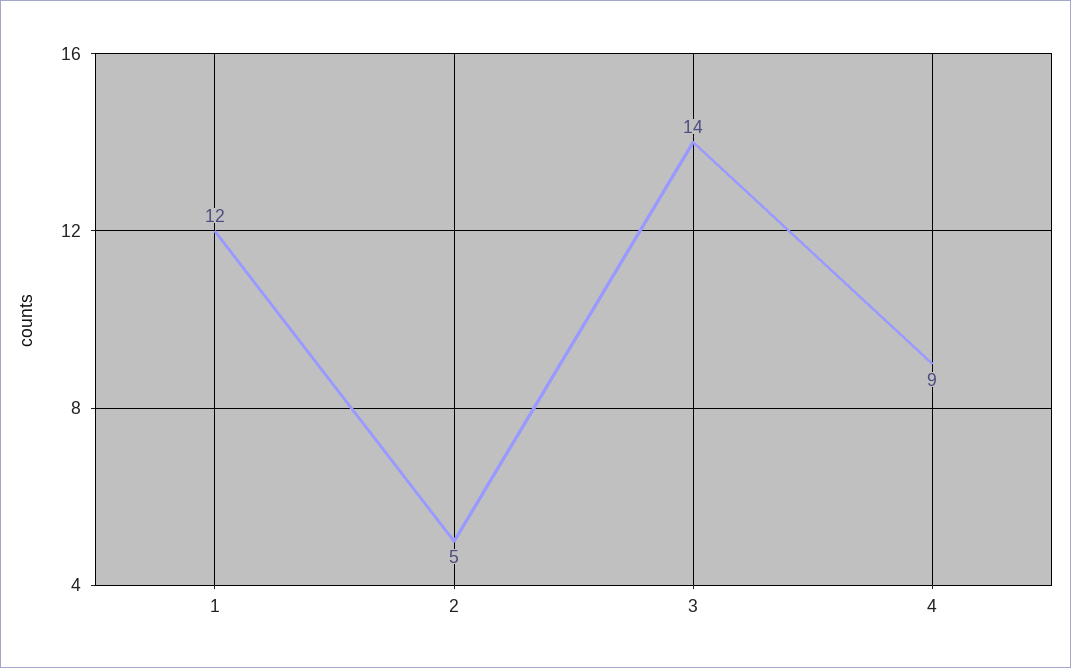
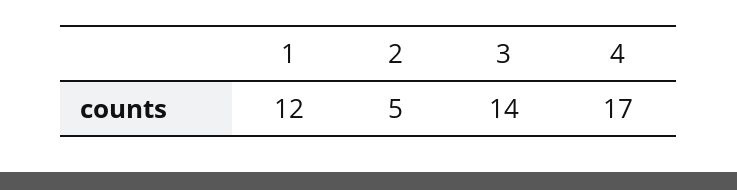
  {
    "1": 12,
    "2": 5,
    "3": 14,
-   "4": 9
+   "4": 17
  }

